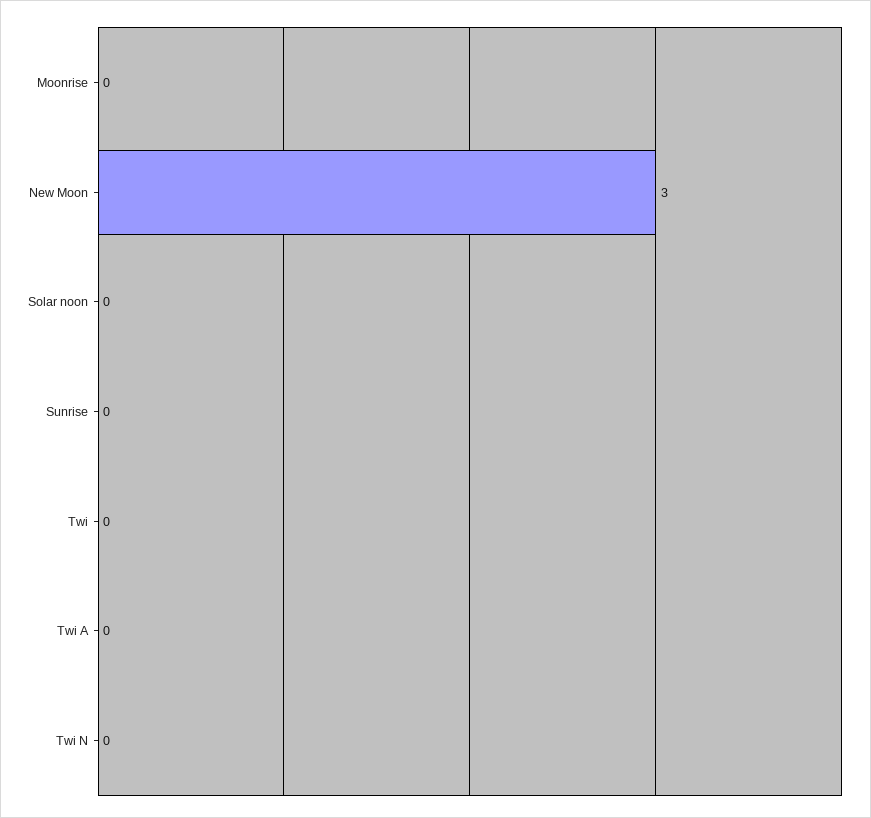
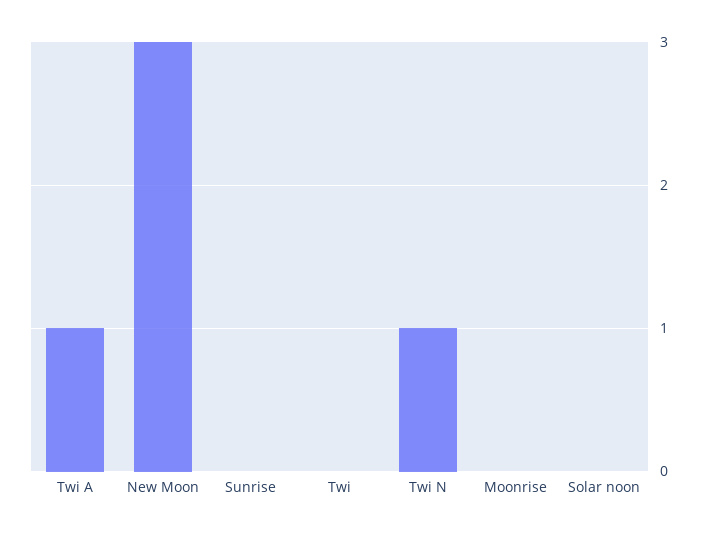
  {
    "Moonrise": 0,
    "New Moon": 3,
    "Solar noon": 0,
    "Sunrise": 0,
    "Twi": 0,
-   "Twi A": 0,
+   "Twi A": 1,
-   "Twi N": 0
+   "Twi N": 1
  }

